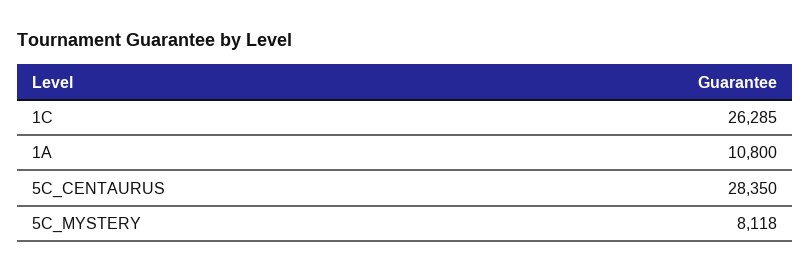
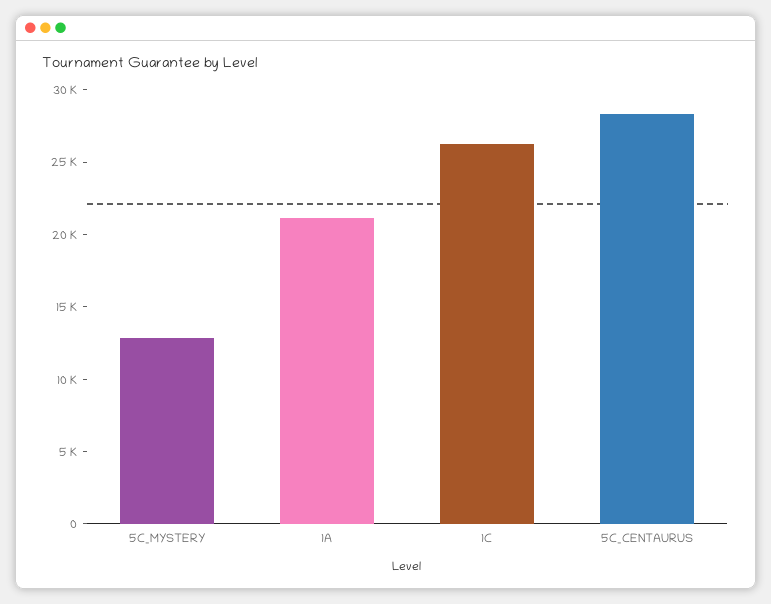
  {
    "1C": 26285,
-   "1A": 10800,
+   "1A": 21000,
    "5C_CENTAURUS": 28350,
-   "5C_MYSTERY": 8118
+   "5C_MYSTERY": 13000
  }

